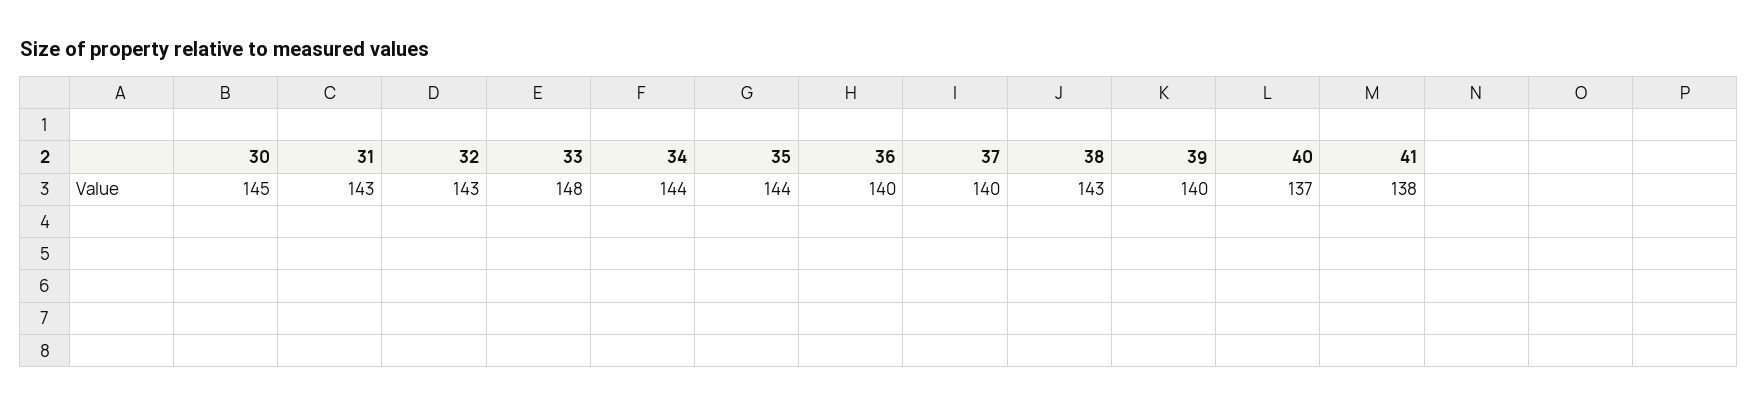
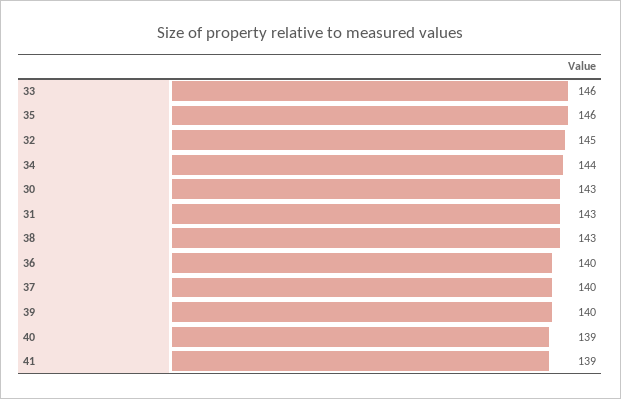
  {
-   "30": 145,
+   "30": 143,
    "31": 143,
-   "32": 143,
+   "32": 145,
-   "33": 148,
+   "33": 146,
    "34": 144,
-   "35": 144,
+   "35": 146,
    "36": 140,
    "37": 140,
    "38": 143,
    "39": 140,
-   "40": 137,
+   "40": 139,
-   "41": 138
+   "41": 139
  }

